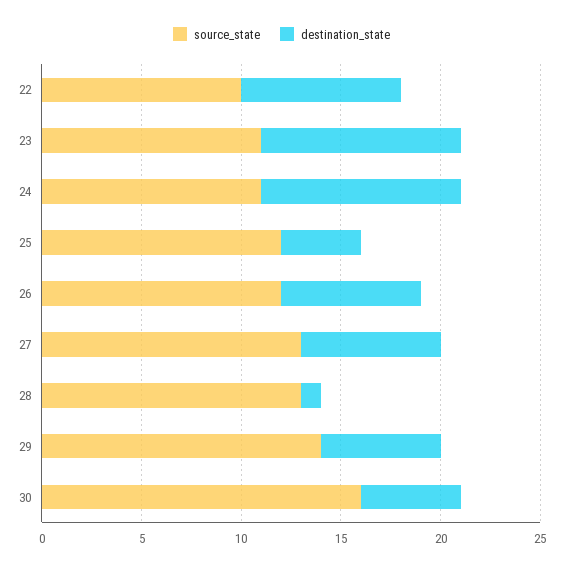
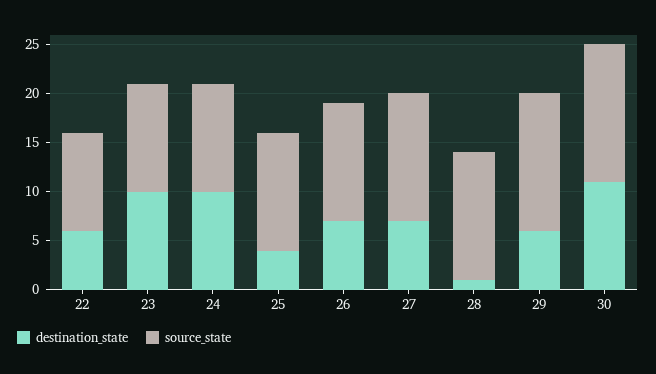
  {
    "source_state": {
      "22": 10,
      "23": 11,
      "24": 11,
      "25": 12,
      "26": 12,
      "27": 13,
      "28": 13,
      "29": 14,
-     "30": 16
+     "30": 14
    },
    "destination_state": {
-     "22": 8,
+     "22": 6,
      "23": 10,
      "24": 10,
      "25": 4,
      "26": 7,
      "27": 7,
      "28": 1,
      "29": 6,
-     "30": 5
+     "30": 11
    }
  }

